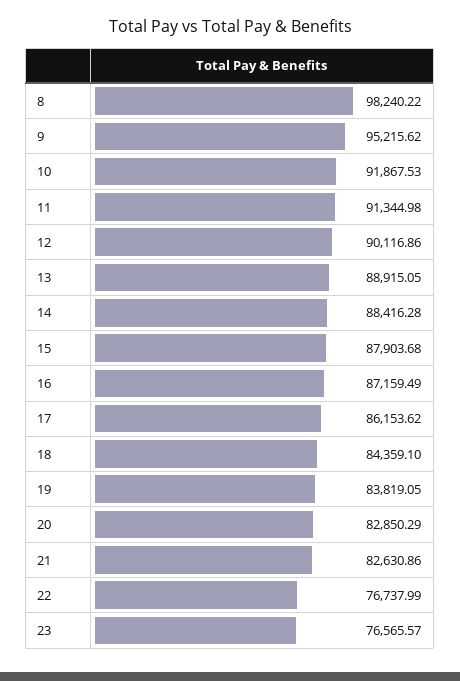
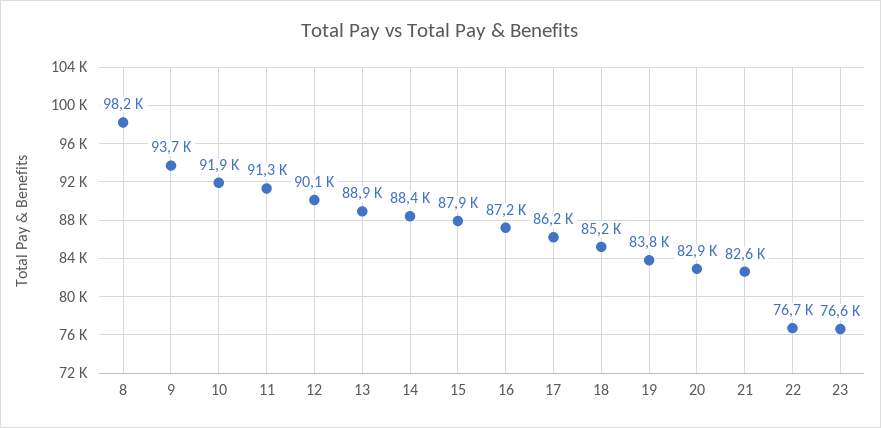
  {
    "8": 98240.22,
-   "9": 95215.62,
+   "9": 93700,
    "10": 91867.53,
    "11": 91344.98,
    "12": 90116.86,
    "13": 88915.05,
    "14": 88416.28,
    "15": 87903.68,
    "16": 87159.49,
    "17": 86153.62,
-   "18": 84359.1,
+   "18": 85200,
    "19": 83819.05,
    "20": 82850.29,
    "21": 82630.86,
    "22": 76737.99,
    "23": 76565.57
  }

